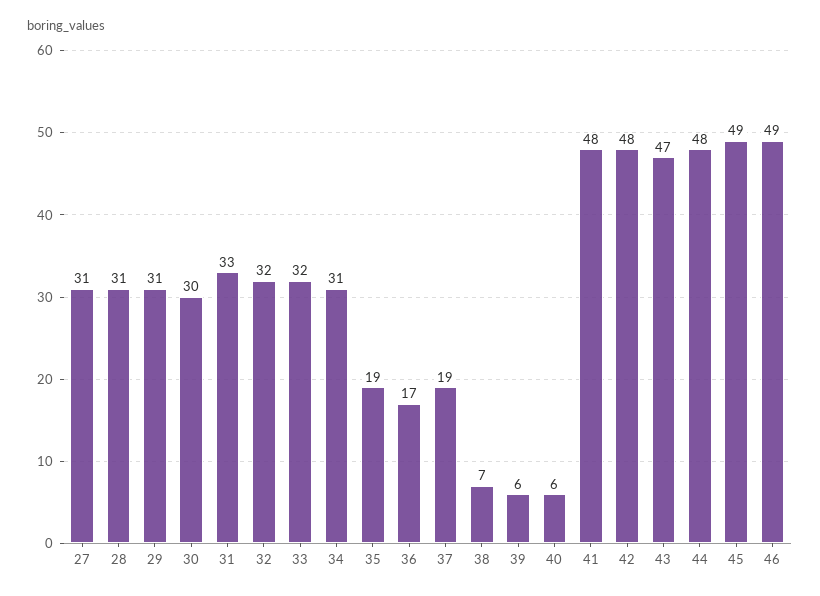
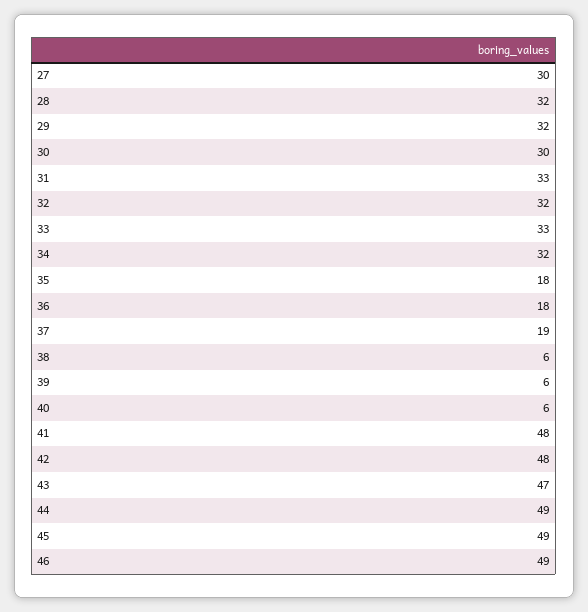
  {
-   "27": 31,
+   "27": 30,
-   "28": 31,
+   "28": 32,
-   "29": 31,
+   "29": 32,
    "30": 30,
    "31": 33,
    "32": 32,
-   "33": 32,
+   "33": 33,
-   "34": 31,
+   "34": 32,
-   "35": 19,
+   "35": 18,
-   "36": 17,
+   "36": 18,
    "37": 19,
-   "38": 7,
+   "38": 6,
    "39": 6,
    "40": 6,
    "41": 48,
    "42": 48,
    "43": 47,
-   "44": 48,
+   "44": 49,
    "45": 49,
    "46": 49
  }

